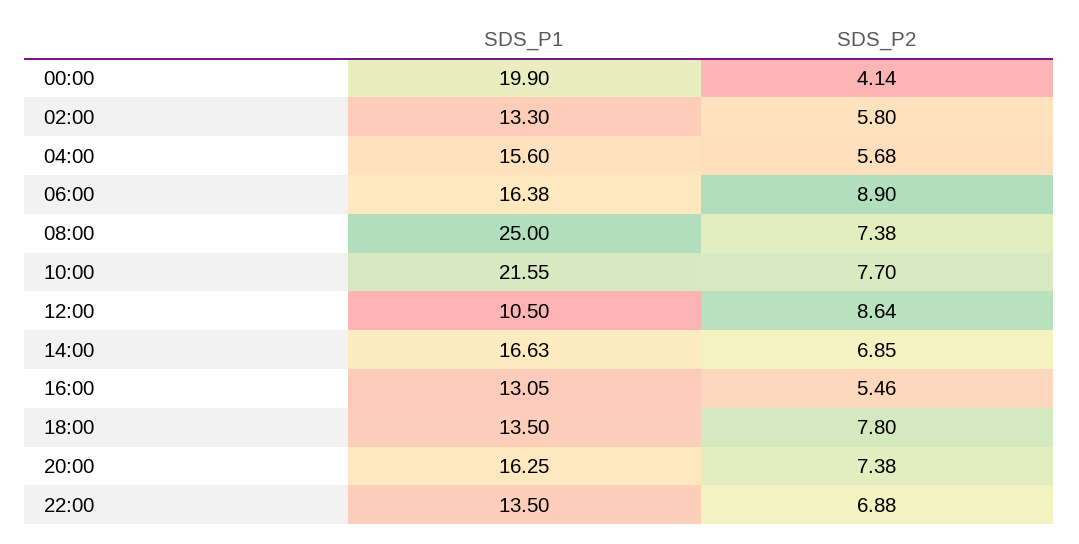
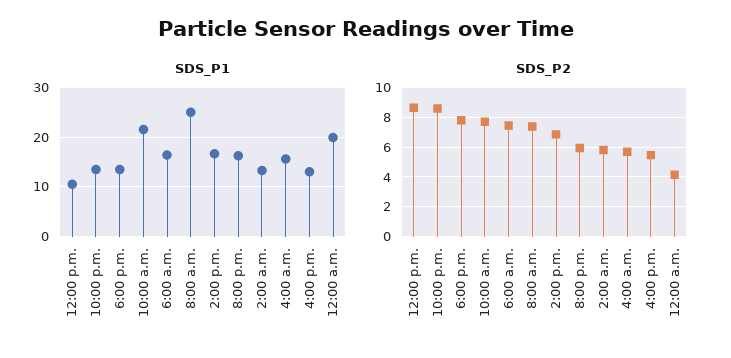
  {
    "SDS_P1": {
      "00:00": 19.9,
      "02:00": 13.3,
      "04:00": 15.6,
      "06:00": 16.38,
      "08:00": 25,
      "10:00": 21.55,
      "12:00": 10.5,
      "14:00": 16.63,
      "16:00": 13.05,
      "18:00": 13.5,
      "20:00": 16.25,
      "22:00": 13.5
    },
    "SDS_P2": {
      "00:00": 4.14,
      "02:00": 5.8,
      "04:00": 5.68,
-     "06:00": 8.9,
+     "06:00": 7.5,
      "08:00": 7.38,
      "10:00": 7.7,
      "12:00": 8.64,
      "14:00": 6.85,
      "16:00": 5.46,
      "18:00": 7.8,
-     "20:00": 7.38,
+     "20:00": 6,
-     "22:00": 6.88
+     "22:00": 8.5
    }
  }

